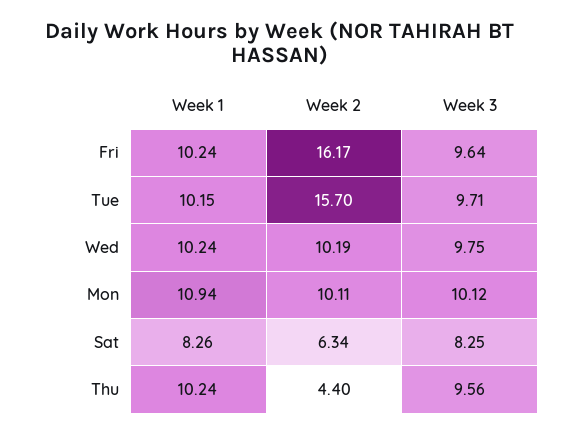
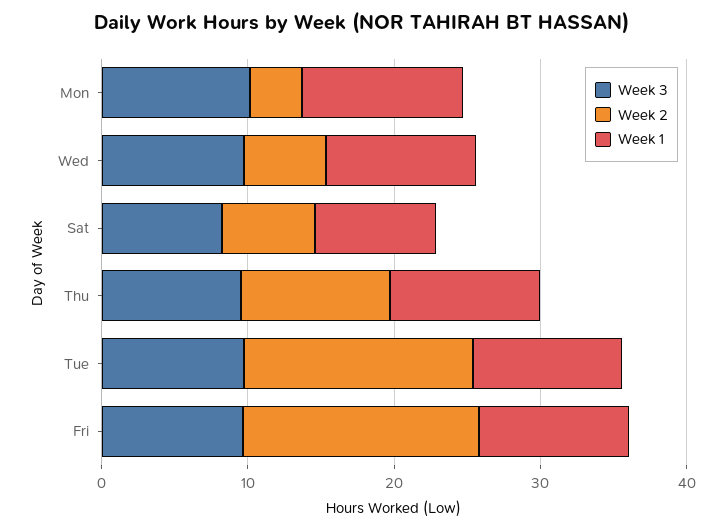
  {
    "Week 1": {
      "Fri": 10.24,
      "Tue": 10.15,
      "Wed": 10.24,
      "Mon": 10.94,
      "Sat": 8.26,
      "Thu": 10.24
    },
    "Week 2": {
      "Fri": 16.17,
      "Tue": 15.7,
-     "Wed": 10.19,
+     "Wed": 6,
-     "Mon": 10.11,
+     "Mon": 4,
      "Sat": 6.34,
-     "Thu": 4.4
+     "Thu": 10
    },
    "Week 3": {
      "Fri": 9.64,
      "Tue": 9.71,
      "Wed": 9.75,
      "Mon": 10.12,
      "Sat": 8.25,
      "Thu": 9.56
    }
  }

